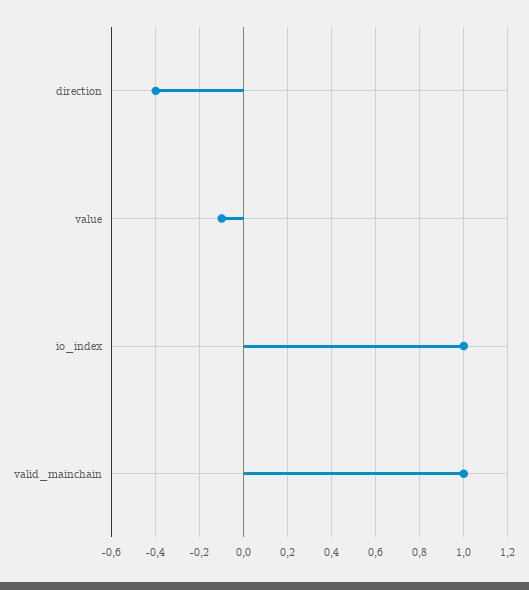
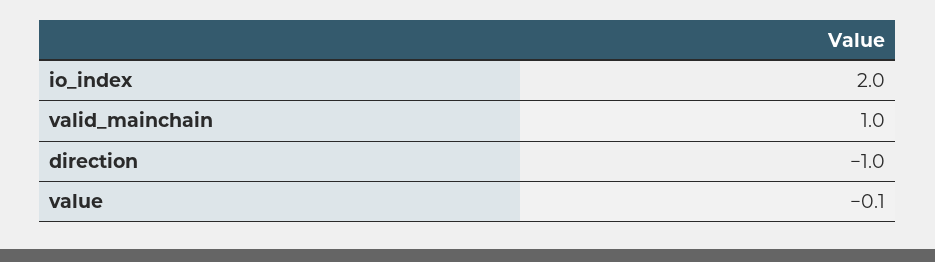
  {
-   "direction": -0.4,
+   "direction": -1,
    "value": -0.1,
-   "io_index": 1,
+   "io_index": 2,
    "valid_mainchain": 1
  }

